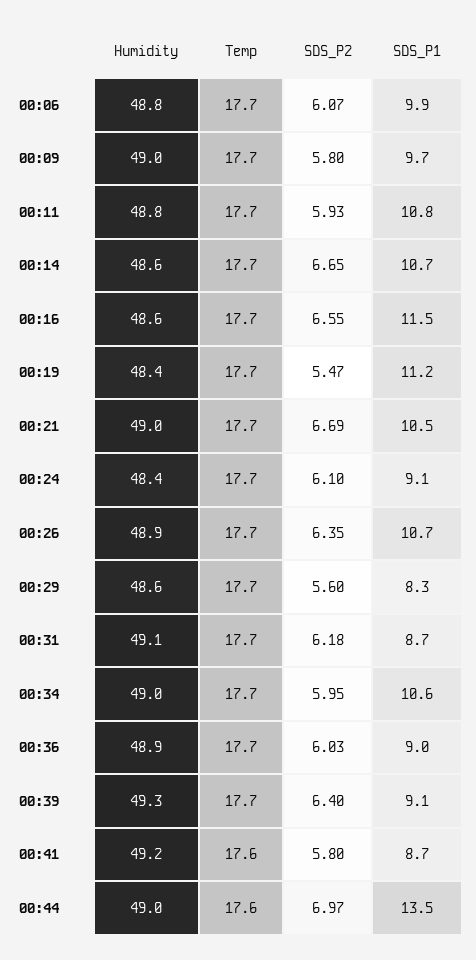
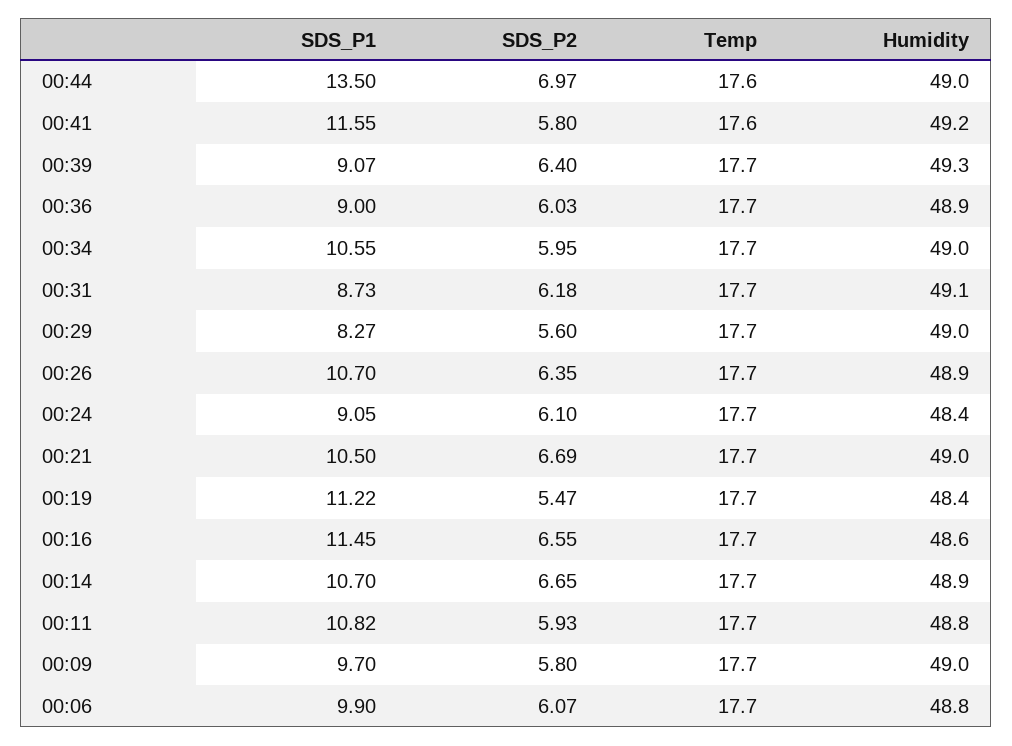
  {
    "Humidity": {
      "00:06": 48.8,
      "00:09": 49,
      "00:11": 48.8,
-     "00:14": 48.6,
+     "00:14": 48.9,
      "00:16": 48.6,
      "00:19": 48.4,
      "00:21": 49,
      "00:24": 48.4,
      "00:26": 48.9,
-     "00:29": 48.6,
+     "00:29": 49,
      "00:31": 49.1,
      "00:34": 49,
      "00:36": 48.9,
      "00:39": 49.3,
      "00:41": 49.2,
      "00:44": 49
    },
    "Temp": {
      "00:06": 17.7,
      "00:09": 17.7,
      "00:11": 17.7,
      "00:14": 17.7,
      "00:16": 17.7,
      "00:19": 17.7,
      "00:21": 17.7,
      "00:24": 17.7,
      "00:26": 17.7,
      "00:29": 17.7,
      "00:31": 17.7,
      "00:34": 17.7,
      "00:36": 17.7,
      "00:39": 17.7,
      "00:41": 17.6,
      "00:44": 17.6
    },
    "SDS_P2": {
      "00:06": 6.07,
      "00:09": 5.8,
      "00:11": 5.93,
      "00:14": 6.65,
      "00:16": 6.55,
      "00:19": 5.47,
      "00:21": 6.69,
      "00:24": 6.1,
      "00:26": 6.35,
      "00:29": 5.6,
      "00:31": 6.18,
      "00:34": 5.95,
      "00:36": 6.03,
      "00:39": 6.4,
      "00:41": 5.8,
      "00:44": 6.97
    },
    "SDS_P1": {
      "00:06": 9.9,
      "00:09": 9.7,
      "00:11": 10.82,
      "00:14": 10.7,
      "00:16": 11.45,
      "00:19": 11.22,
      "00:21": 10.5,
      "00:24": 9.05,
      "00:26": 10.7,
      "00:29": 8.27,
      "00:31": 8.73,
      "00:34": 10.55,
      "00:36": 9,
      "00:39": 9.07,
-     "00:41": 8.7,
+     "00:41": 11.55,
      "00:44": 13.5
    }
  }

